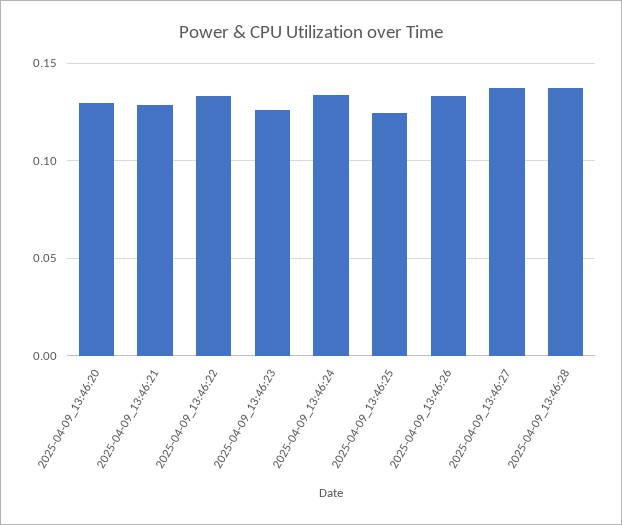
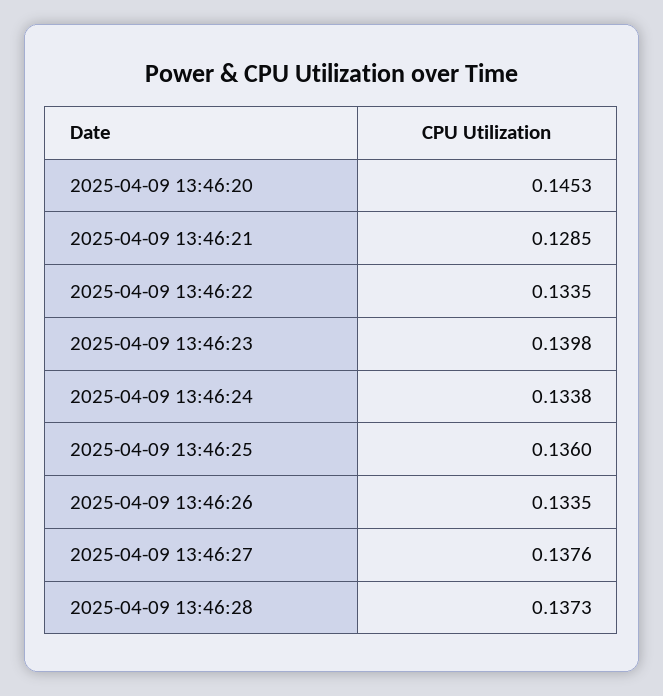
  {
-   "2025-04-09_13:46:20": 0.13,
+   "2025-04-09_13:46:20": 0.1453,
    "2025-04-09_13:46:21": 0.1285,
    "2025-04-09_13:46:22": 0.1335,
-   "2025-04-09_13:46:23": 0.125,
+   "2025-04-09_13:46:23": 0.1398,
    "2025-04-09_13:46:24": 0.1338,
-   "2025-04-09_13:46:25": 0.125,
+   "2025-04-09_13:46:25": 0.136,
    "2025-04-09_13:46:26": 0.1335,
    "2025-04-09_13:46:27": 0.1376,
    "2025-04-09_13:46:28": 0.1373
  }

